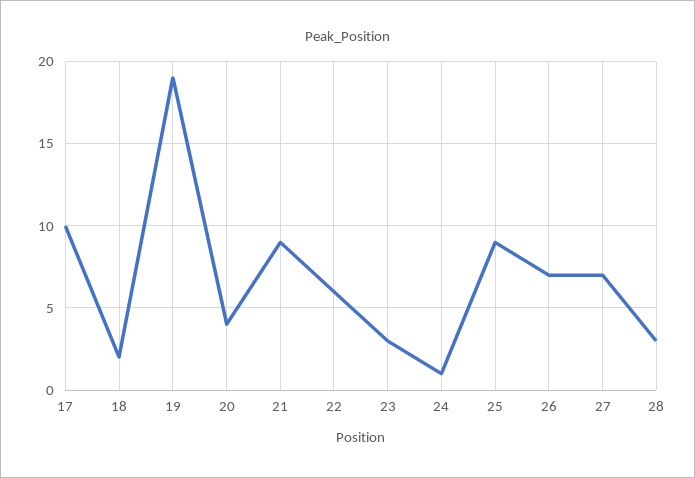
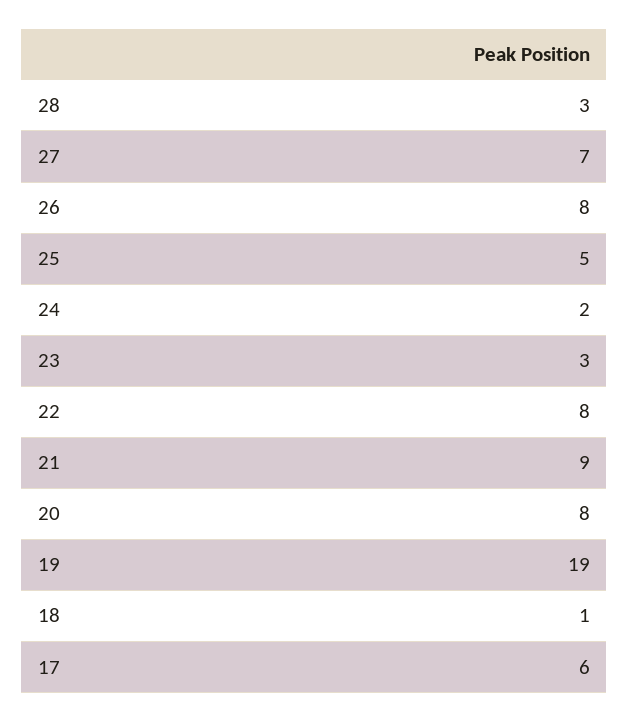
  {
-   "17": 10,
+   "17": 6,
-   "18": 2,
+   "18": 1,
    "19": 19,
-   "20": 4,
+   "20": 8,
    "21": 9,
-   "22": 6,
+   "22": 8,
    "23": 3,
-   "24": 1,
+   "24": 2,
-   "25": 9,
+   "25": 5,
-   "26": 7,
+   "26": 8,
    "27": 7,
    "28": 3
  }

